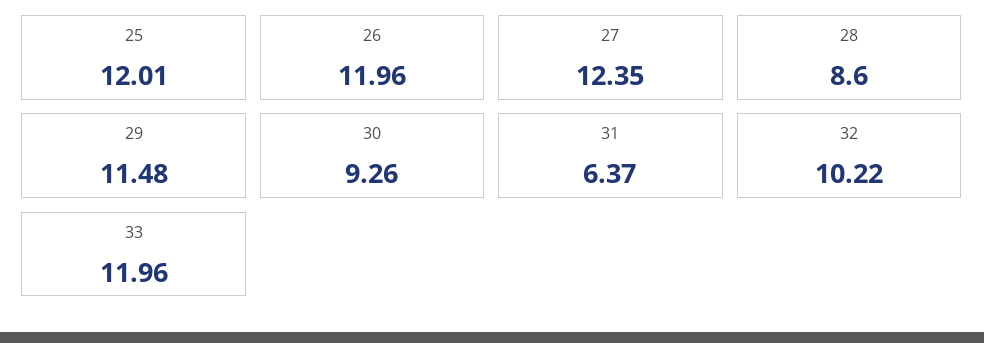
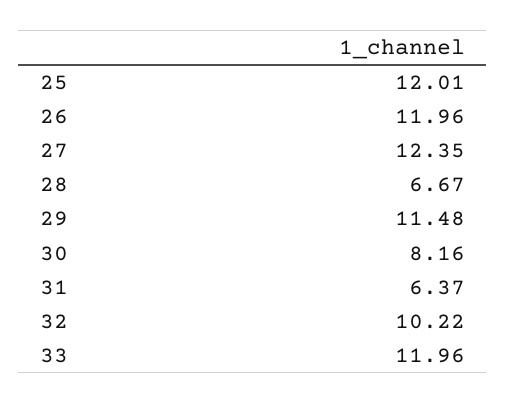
  {
    "25": 12.01,
    "26": 11.96,
    "27": 12.35,
-   "28": 8.6,
+   "28": 6.67,
    "29": 11.48,
-   "30": 9.26,
+   "30": 8.16,
    "31": 6.37,
    "32": 10.22,
    "33": 11.96
  }

